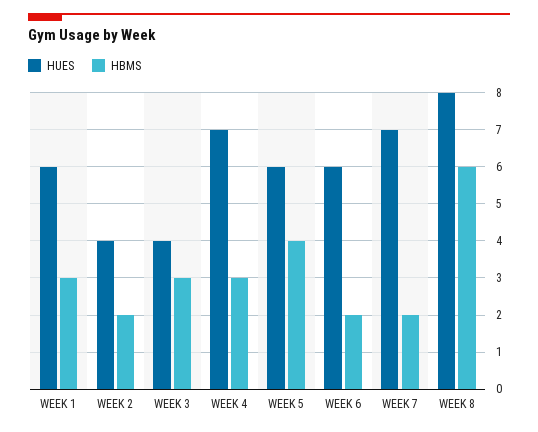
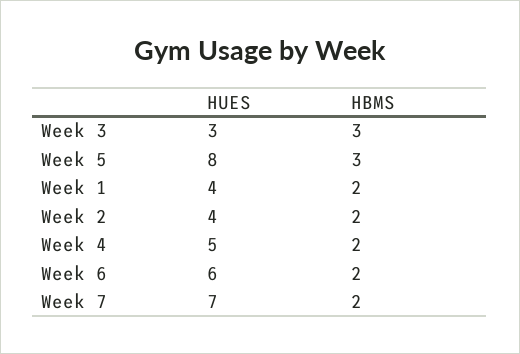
  {
    "HUES": {
-     "WEEK 1": 6,
+     "WEEK 1": 4,
      "WEEK 2": 4,
-     "WEEK 3": 4,
+     "WEEK 3": 3,
-     "WEEK 4": 7,
+     "WEEK 4": 5,
-     "WEEK 5": 6,
+     "WEEK 5": 8,
      "WEEK 6": 6,
-     "WEEK 7": 7,
+     "WEEK 7": 7
-     "WEEK 8": 8
    },
    "HBMS": {
-     "WEEK 1": 3,
+     "WEEK 1": 2,
      "WEEK 2": 2,
      "WEEK 3": 3,
-     "WEEK 4": 3,
+     "WEEK 4": 2,
-     "WEEK 5": 4,
+     "WEEK 5": 3,
      "WEEK 6": 2,
-     "WEEK 7": 2,
+     "WEEK 7": 2
-     "WEEK 8": 6
    }
  }

